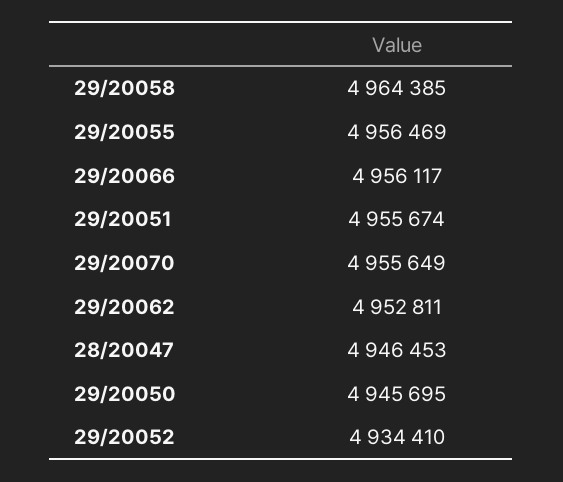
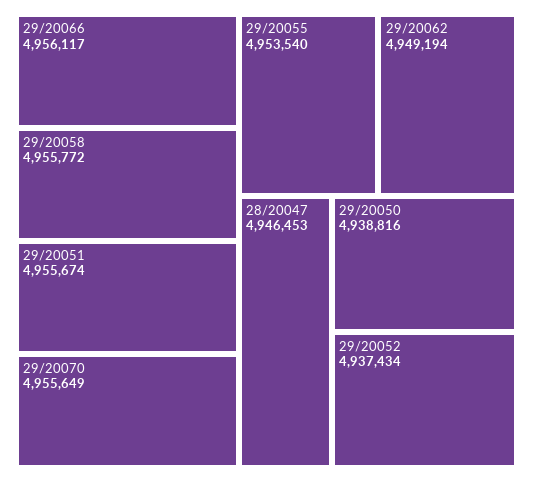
  {
-   "29/20058": 4964385,
+   "29/20058": 4955772,
-   "29/20055": 4956469,
+   "29/20055": 4953540,
    "29/20066": 4956117,
    "29/20051": 4955674,
    "29/20070": 4955649,
-   "29/20062": 4952811,
+   "29/20062": 4949194,
    "28/20047": 4946453,
-   "29/20050": 4945695,
+   "29/20050": 4938816,
-   "29/20052": 4934410
+   "29/20052": 4937434
  }

